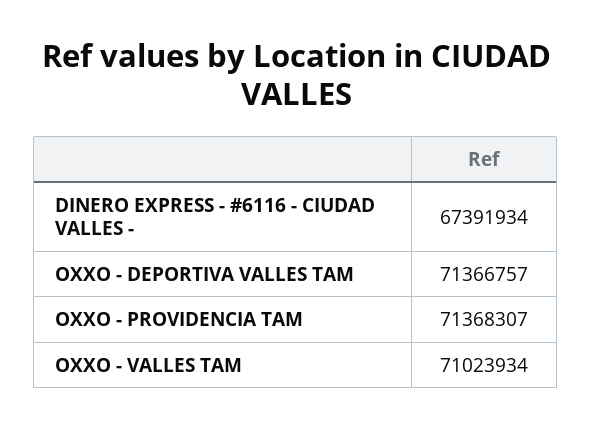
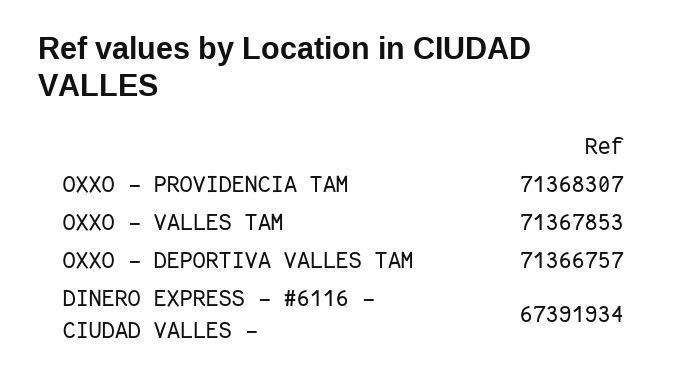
  {
    "DINERO EXPRESS - #6116 - CIUDAD VALLES -": 67391934,
    "OXXO - DEPORTIVA VALLES TAM": 71366757,
    "OXXO - PROVIDENCIA TAM": 71368307,
-   "OXXO - VALLES TAM": 71023934
+   "OXXO - VALLES TAM": 71367853
  }

